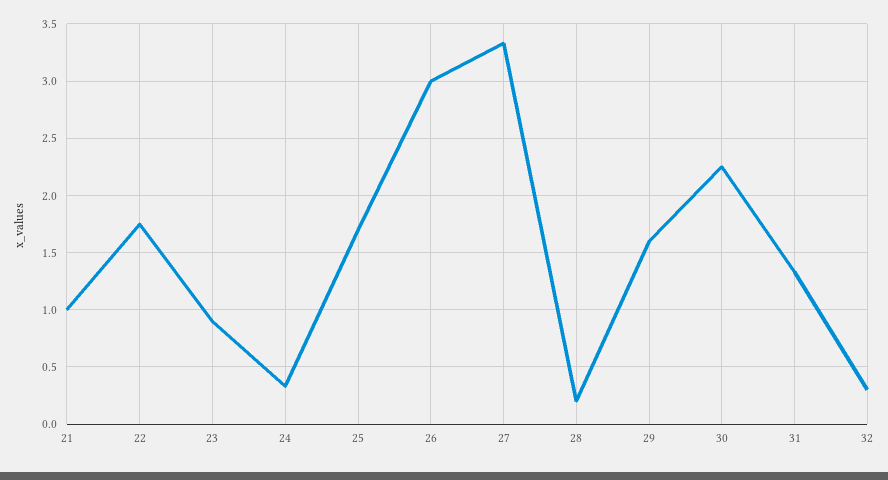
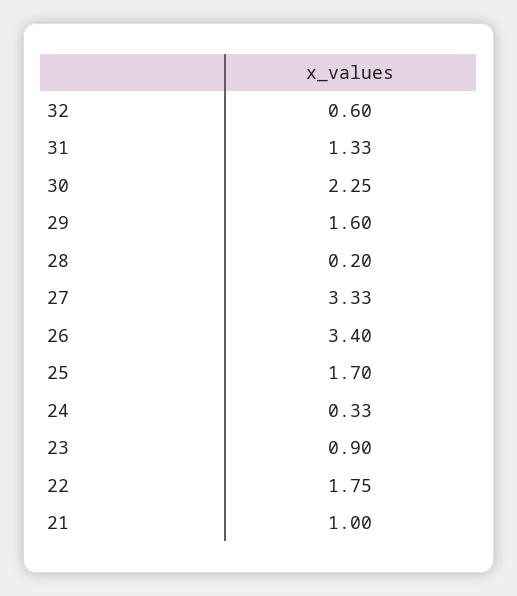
  {
    "21": 1,
    "22": 1.75,
    "23": 0.9,
    "24": 0.33,
    "25": 1.7,
-   "26": 3,
+   "26": 3.4,
    "27": 3.33,
    "28": 0.2,
    "29": 1.6,
    "30": 2.25,
    "31": 1.33,
-   "32": 0.3
+   "32": 0.6
  }

